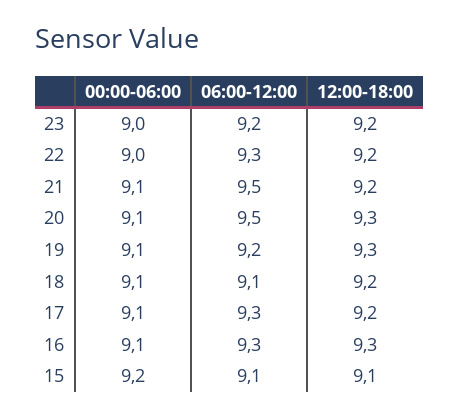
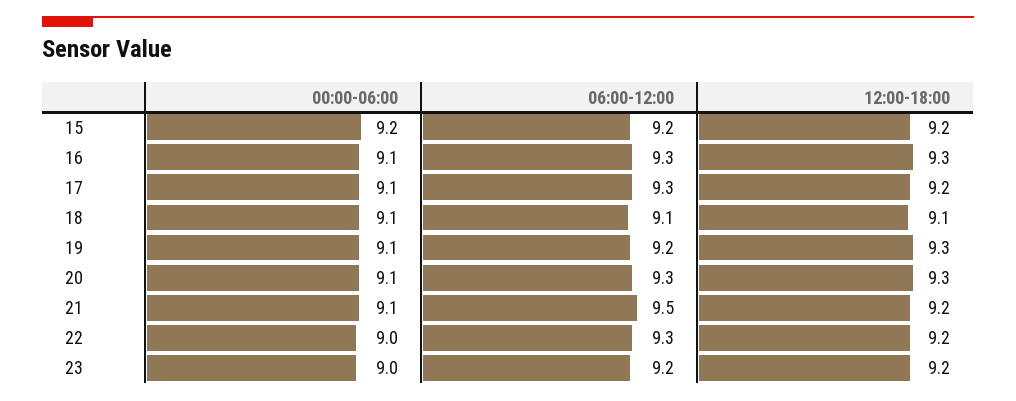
  {
    "00:00-06:00": {
      "23": 9,
      "22": 9,
      "21": 9.1,
      "20": 9.1,
      "19": 9.1,
      "18": 9.1,
      "17": 9.1,
      "16": 9.1,
      "15": 9.2
    },
    "06:00-12:00": {
      "23": 9.2,
      "22": 9.3,
      "21": 9.5,
-     "20": 9.5,
+     "20": 9.3,
      "19": 9.2,
      "18": 9.1,
      "17": 9.3,
      "16": 9.3,
-     "15": 9.1
+     "15": 9.2
    },
    "12:00-18:00": {
      "23": 9.2,
      "22": 9.2,
      "21": 9.2,
      "20": 9.3,
      "19": 9.3,
-     "18": 9.2,
+     "18": 9.1,
      "17": 9.2,
      "16": 9.3,
-     "15": 9.1
+     "15": 9.2
    }
  }

